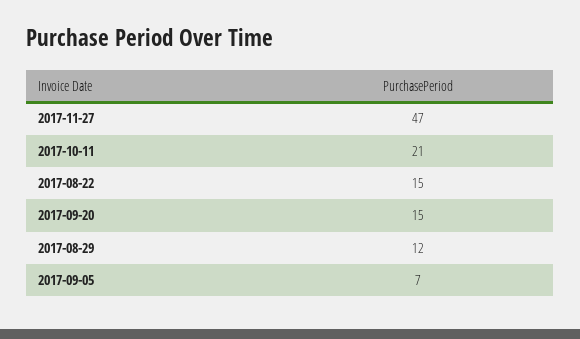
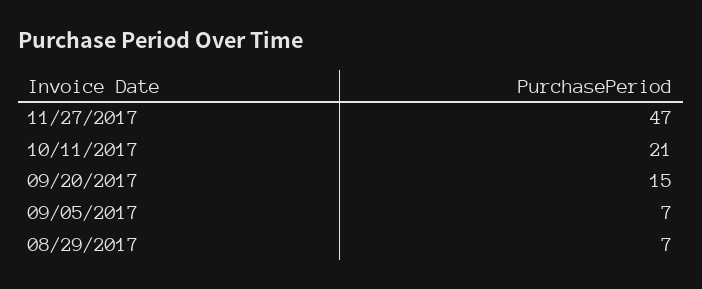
  {
    "2017-11-27": 47,
    "2017-10-11": 21,
-   "2017-08-22": 15,
    "2017-09-20": 15,
-   "2017-08-29": 12,
+   "2017-08-29": 7,
    "2017-09-05": 7
  }

